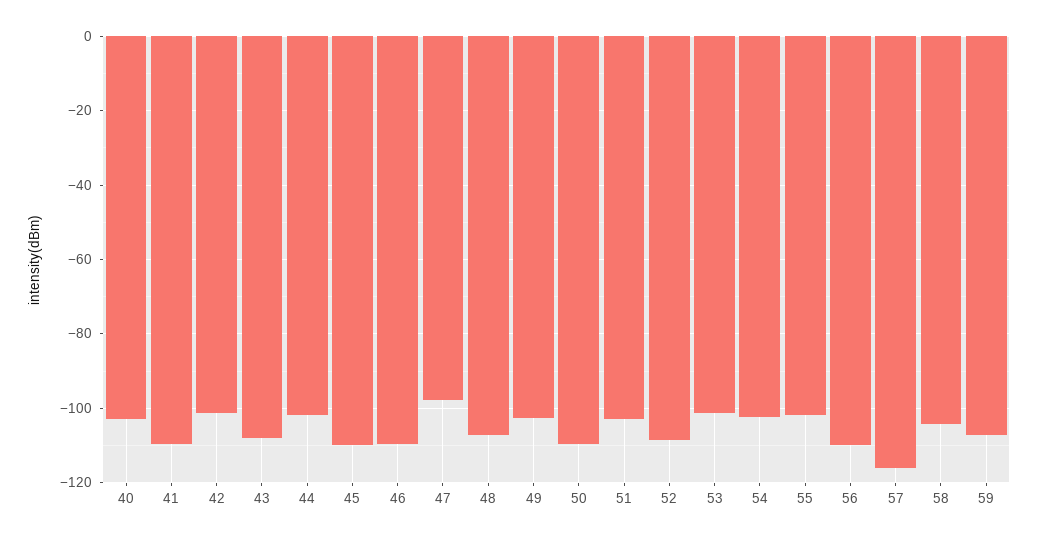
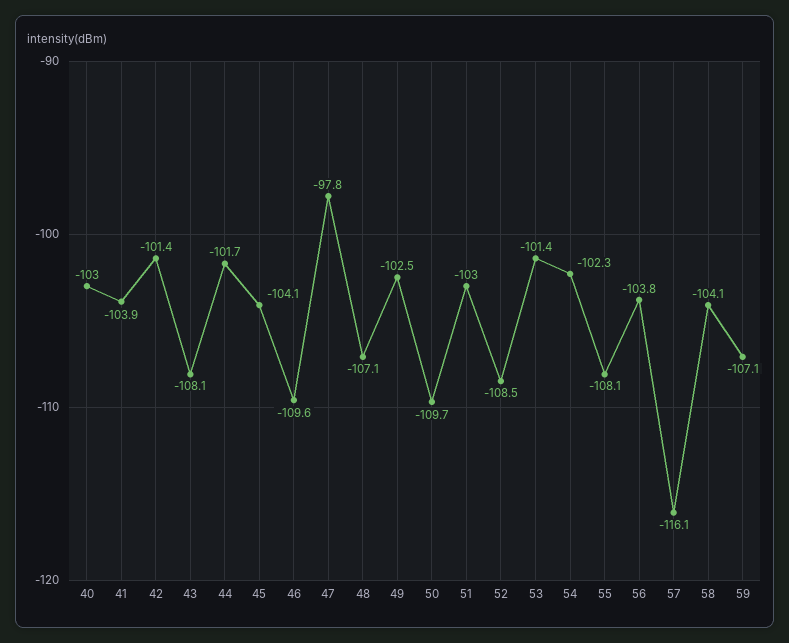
  {
    "40": -103,
-   "41": -110,
+   "41": -103.9,
    "42": -101.4,
    "43": -108.1,
    "44": -101.7,
-   "45": -110,
+   "45": -104.1,
    "46": -109.6,
    "47": -97.8,
    "48": -107.1,
    "49": -102.5,
    "50": -109.7,
    "51": -103,
    "52": -108.5,
    "53": -101.4,
    "54": -102.3,
-   "55": -102,
+   "55": -108.1,
-   "56": -110,
+   "56": -103.8,
    "57": -116.1,
    "58": -104.1,
    "59": -107.1
  }

